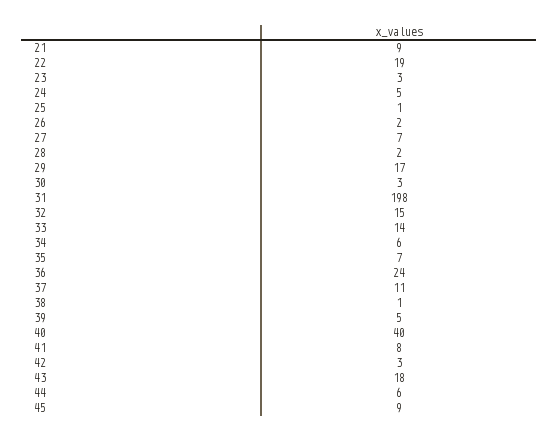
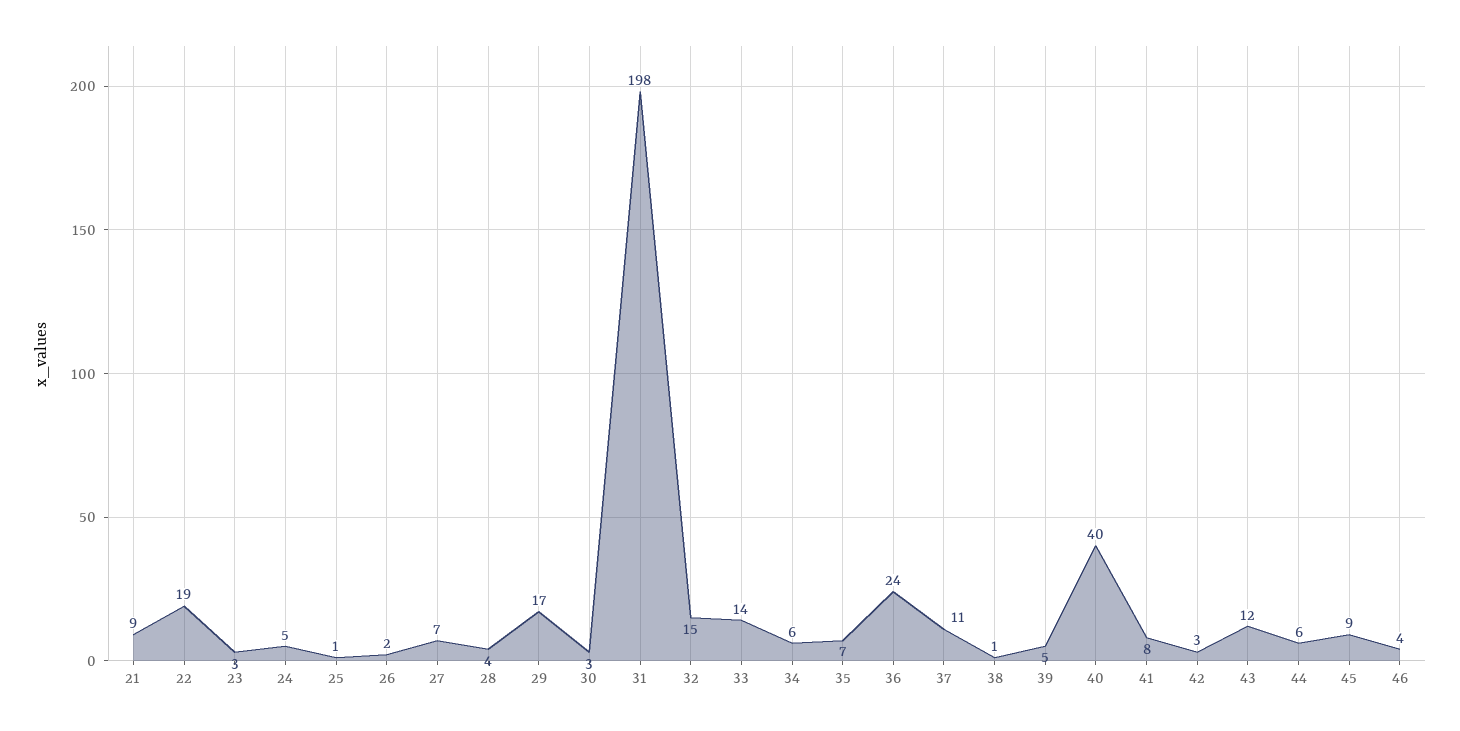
  {
    "21": 9,
    "22": 19,
    "23": 3,
    "24": 5,
    "25": 1,
    "26": 2,
    "27": 7,
-   "28": 2,
+   "28": 4,
    "29": 17,
    "30": 3,
    "31": 198,
    "32": 15,
    "33": 14,
    "34": 6,
    "35": 7,
    "36": 24,
    "37": 11,
    "38": 1,
    "39": 5,
    "40": 40,
    "41": 8,
    "42": 3,
-   "43": 18,
+   "43": 12,
    "44": 6,
-   "45": 9
+   "45": 9,
+   "46": 4
  }

